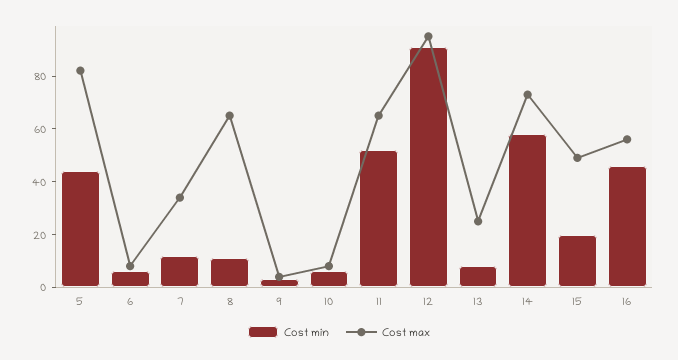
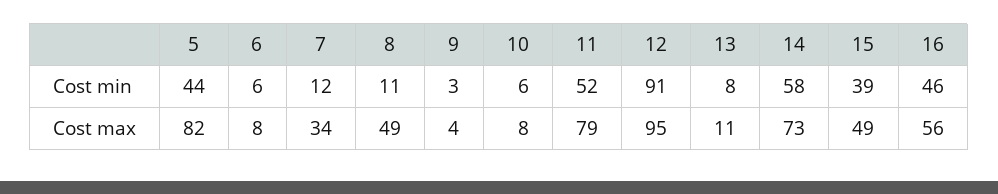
  {
    "Cost min": {
      "5": 44,
      "6": 6,
      "7": 12,
      "8": 11,
      "9": 3,
      "10": 6,
      "11": 52,
      "12": 91,
      "13": 8,
      "14": 58,
-     "15": 20,
+     "15": 39,
      "16": 46
    },
    "Cost max": {
      "5": 82,
      "6": 8,
      "7": 34,
-     "8": 65,
+     "8": 49,
      "9": 4,
      "10": 8,
-     "11": 65,
+     "11": 79,
      "12": 95,
-     "13": 25,
+     "13": 11,
      "14": 73,
      "15": 49,
      "16": 56
    }
  }

